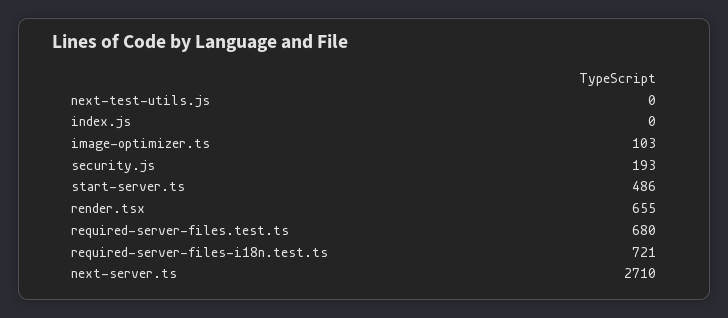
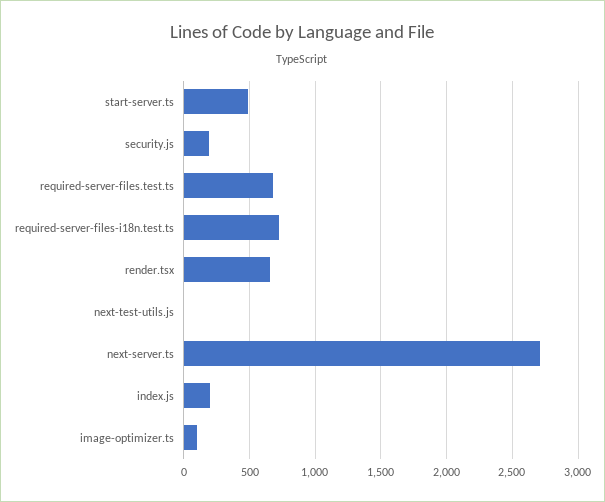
  {
    "next-test-utils.js": 0,
-   "index.js": 0,
+   "index.js": 200,
    "image-optimizer.ts": 103,
    "security.js": 193,
    "start-server.ts": 486,
    "render.tsx": 655,
    "required-server-files.test.ts": 680,
    "required-server-files-i18n.test.ts": 721,
    "next-server.ts": 2710
  }

